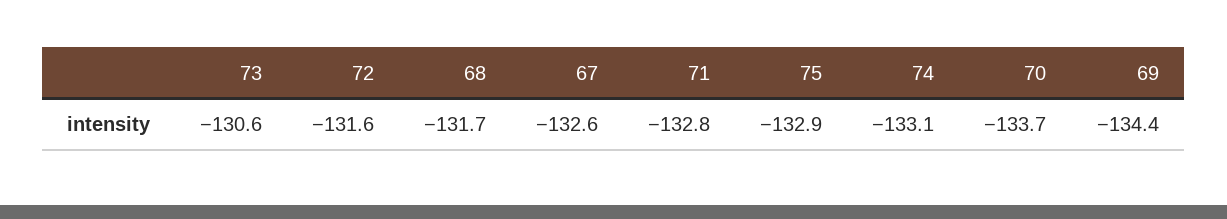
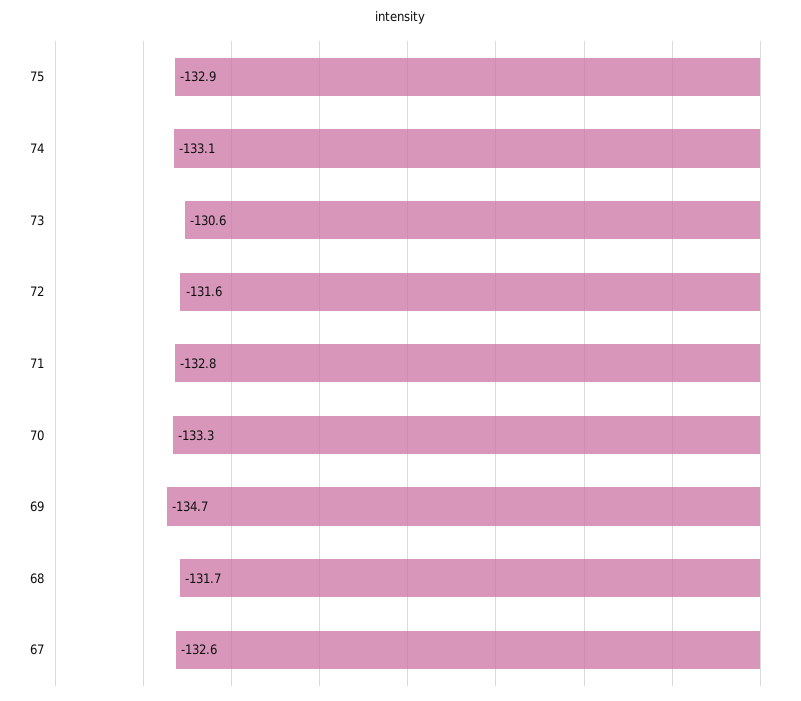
  {
    "73": -130.6,
    "72": -131.6,
    "68": -131.7,
    "67": -132.6,
    "71": -132.8,
    "75": -132.9,
    "74": -133.1,
-   "70": -133.7,
+   "70": -133.3,
-   "69": -134.4
+   "69": -134.7
  }

